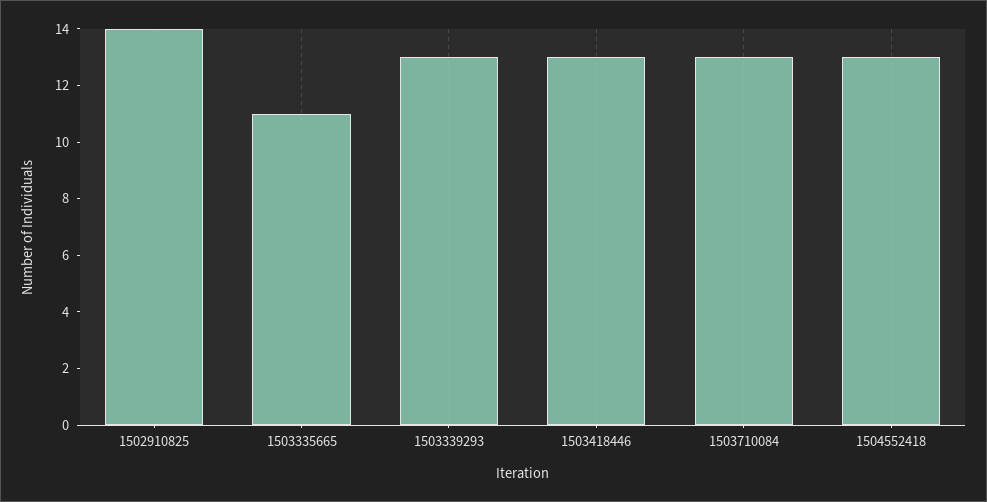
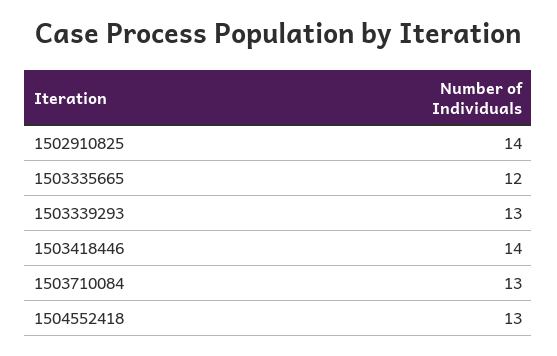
  {
    "1502910825": 14,
-   "1503335665": 11,
+   "1503335665": 12,
    "1503339293": 13,
-   "1503418446": 13,
+   "1503418446": 14,
    "1503710084": 13,
    "1504552418": 13
  }

